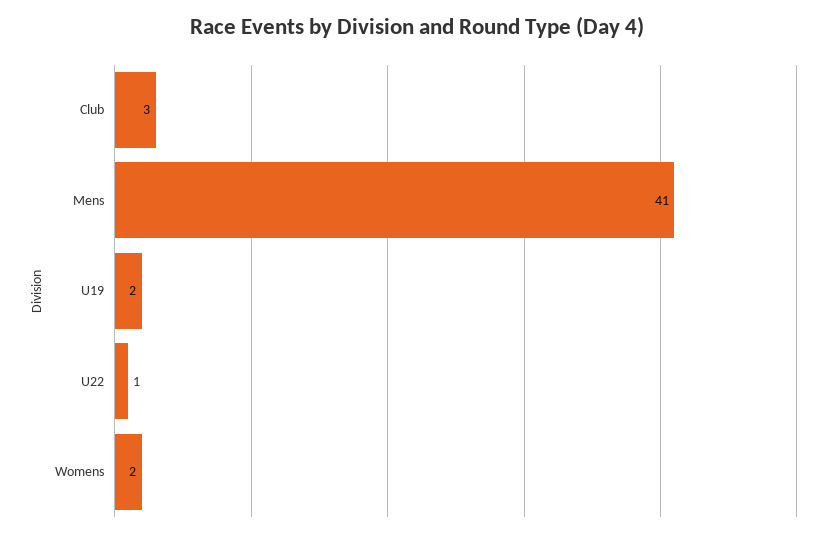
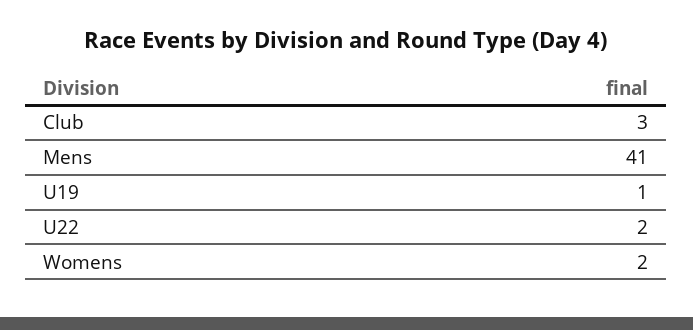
  {
    "Club": 3,
    "Mens": 41,
-   "U19": 2,
+   "U19": 1,
-   "U22": 1,
+   "U22": 2,
    "Womens": 2
  }

